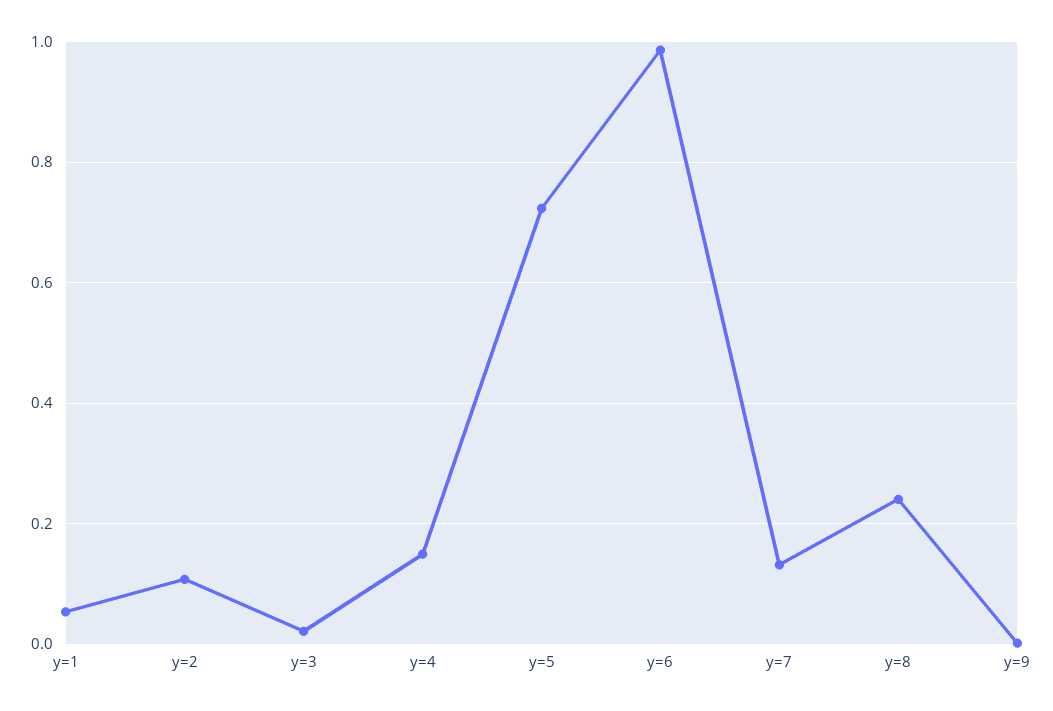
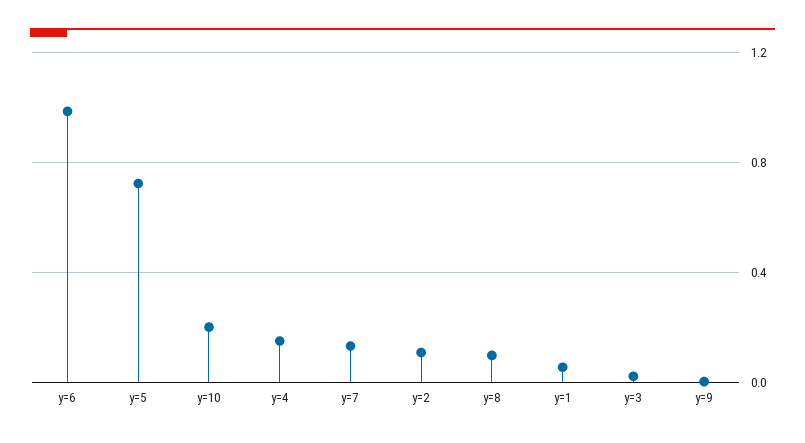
  {
    "y=1": 0.06,
    "y=2": 0.1,
    "y=3": 0.02,
    "y=4": 0.14,
    "y=5": 0.72,
    "y=6": 0.98,
    "y=7": 0.14,
-   "y=8": 0.24,
+   "y=8": 0.1,
-   "y=9": 0
+   "y=9": 0,
+   "y=10": 0.2
  }

